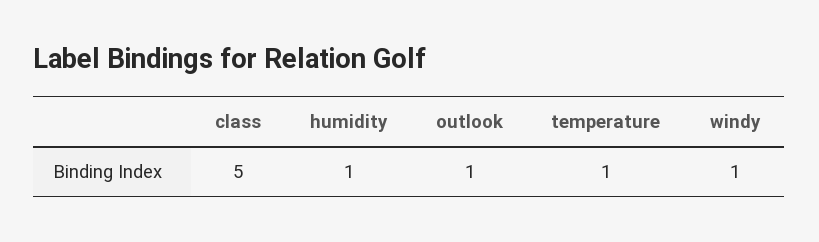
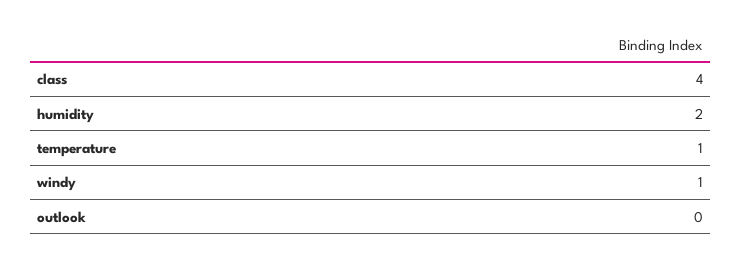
  {
-   "class": 5,
+   "class": 4,
-   "humidity": 1,
+   "humidity": 2,
-   "outlook": 1,
+   "outlook": 0,
    "temperature": 1,
    "windy": 1
  }

